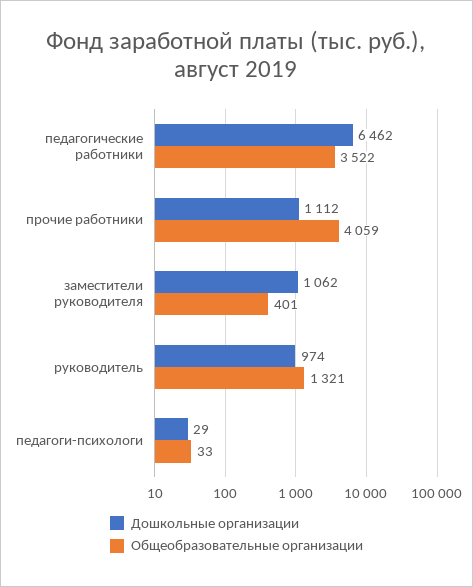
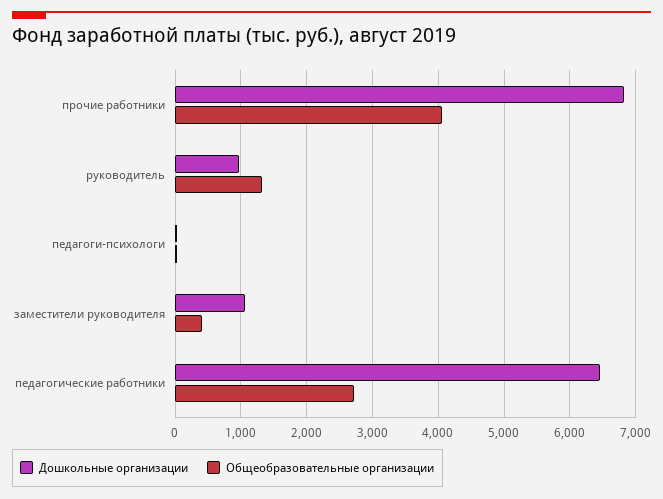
  {
    "Дошкольные организации": {
      "педагогические работники": 6462,
-     "прочие работники": 1112,
+     "прочие работники": 6800,
      "заместители руководителя": 1062,
      "руководитель": 974,
      "педагоги-психологи": 29
    },
    "Общеобразовательные организации": {
-     "педагогические работники": 3522,
+     "педагогические работники": 2700,
      "прочие работники": 4059,
      "заместители руководителя": 401,
      "руководитель": 1321,
      "педагоги-психологи": 33
    }
  }

